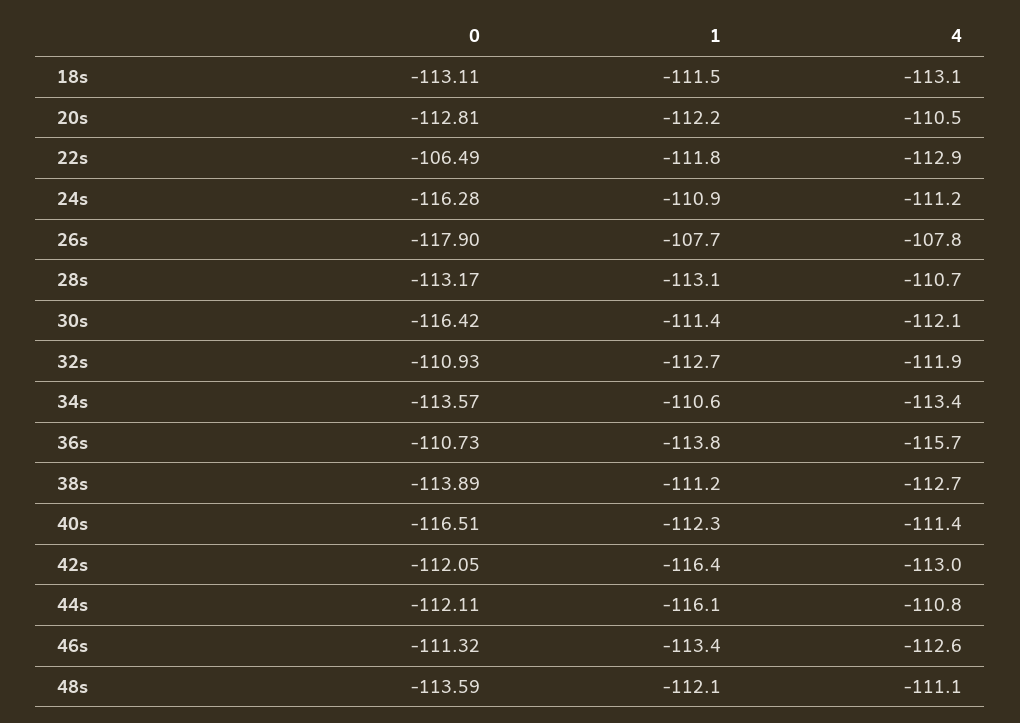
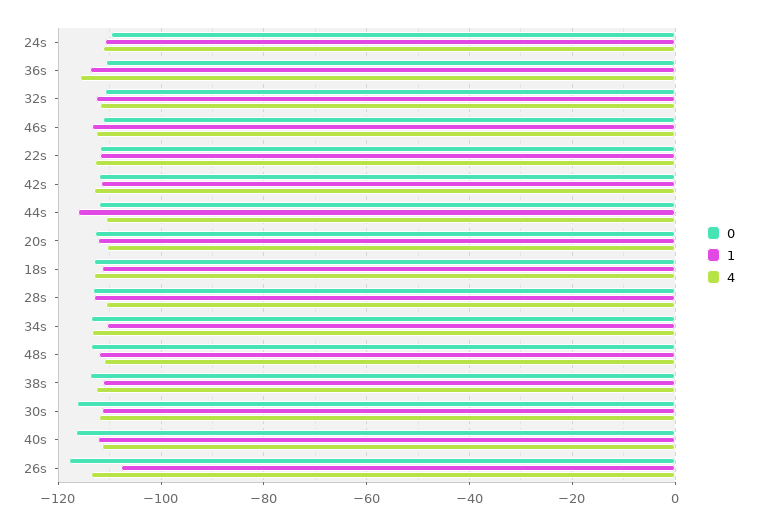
  {
    "0": {
      "18s": -113.11,
      "20s": -112.81,
-     "22s": -106.49,
+     "22s": -112,
-     "24s": -116.28,
+     "24s": -110,
      "26s": -117.9,
      "28s": -113.17,
      "30s": -116.42,
      "32s": -110.93,
      "34s": -113.57,
      "36s": -110.73,
      "38s": -113.89,
      "40s": -116.51,
      "42s": -112.05,
      "44s": -112.11,
      "46s": -111.32,
      "48s": -113.59
    },
    "1": {
      "18s": -111.5,
      "20s": -112.2,
      "22s": -111.8,
      "24s": -110.9,
      "26s": -107.7,
      "28s": -113.1,
      "30s": -111.4,
      "32s": -112.7,
      "34s": -110.6,
      "36s": -113.8,
      "38s": -111.2,
      "40s": -112.3,
-     "42s": -116.4,
+     "42s": -112,
      "44s": -116.1,
      "46s": -113.4,
      "48s": -112.1
    },
    "4": {
      "18s": -113.1,
      "20s": -110.5,
      "22s": -112.9,
      "24s": -111.2,
-     "26s": -107.8,
+     "26s": -114,
      "28s": -110.7,
      "30s": -112.1,
      "32s": -111.9,
      "34s": -113.4,
      "36s": -115.7,
      "38s": -112.7,
      "40s": -111.4,
      "42s": -113,
      "44s": -110.8,
      "46s": -112.6,
      "48s": -111.1
    }
  }

